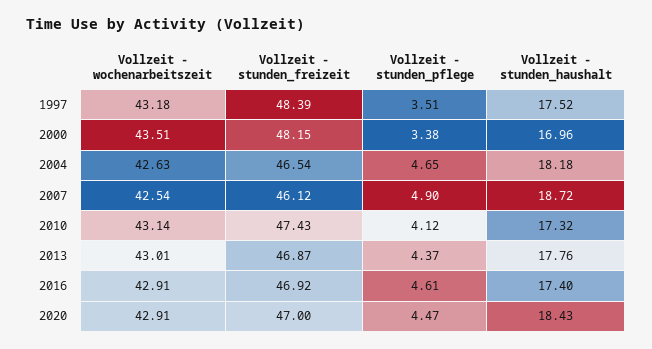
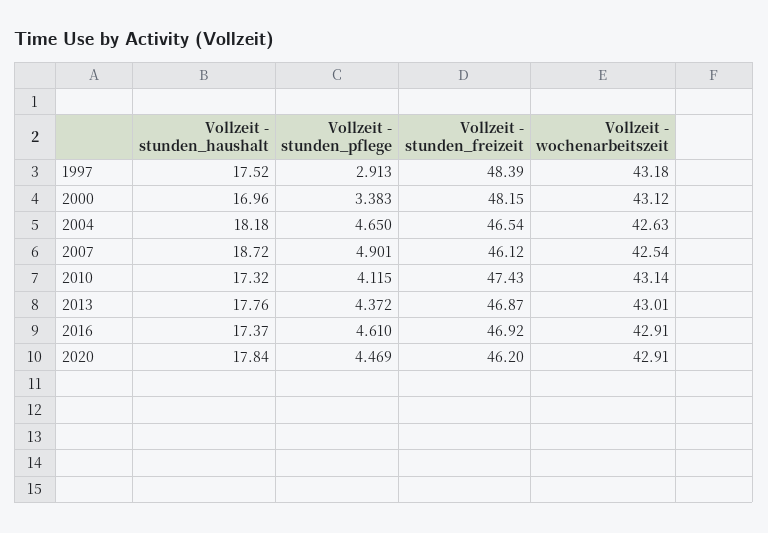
  {
    "Vollzeit - wochenarbeitszeit": {
      "1997": 43.18,
-     "2000": 43.51,
+     "2000": 43.12,
      "2004": 42.63,
      "2007": 42.54,
      "2010": 43.14,
      "2013": 43.01,
      "2016": 42.91,
      "2020": 42.91
    },
    "Vollzeit - stunden_freizeit": {
      "1997": 48.39,
      "2000": 48.15,
      "2004": 46.54,
      "2007": 46.12,
      "2010": 47.43,
      "2013": 46.87,
      "2016": 46.92,
-     "2020": 47
+     "2020": 46.2
    },
    "Vollzeit - stunden_pflege": {
-     "1997": 3.51,
+     "1997": 2.913,
      "2000": 3.383,
      "2004": 4.65,
      "2007": 4.901,
      "2010": 4.115,
      "2013": 4.372,
      "2016": 4.61,
      "2020": 4.469
    },
    "Vollzeit - stunden_haushalt": {
      "1997": 17.52,
      "2000": 16.96,
      "2004": 18.18,
      "2007": 18.72,
      "2010": 17.32,
      "2013": 17.76,
-     "2016": 17.4,
+     "2016": 17.37,
-     "2020": 18.43
+     "2020": 17.84
    }
  }

